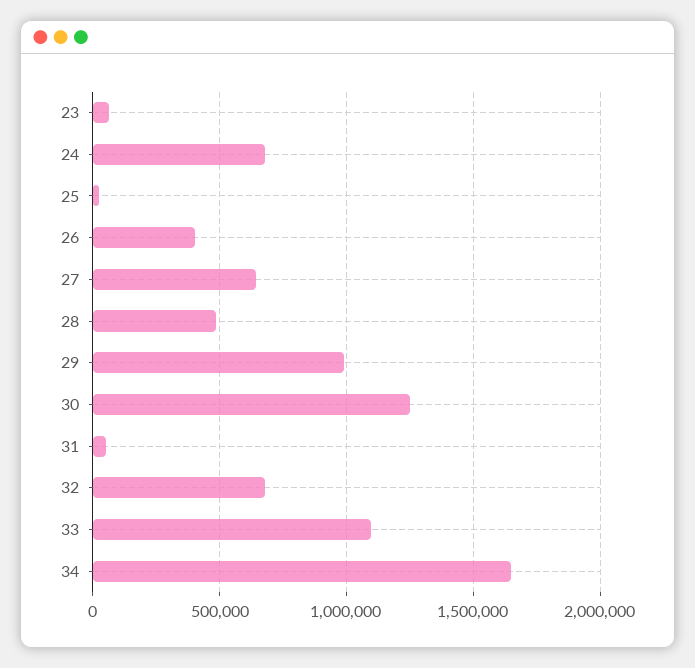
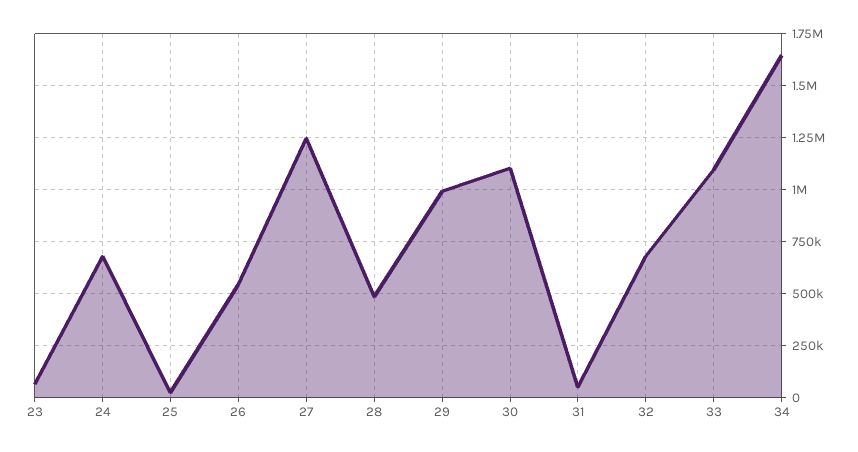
  {
    "23": 50000,
    "24": 700000,
    "25": 0,
-   "26": 400000,
+   "26": 550000,
-   "27": 650000,
+   "27": 1250000,
    "28": 500000,
    "29": 1000000,
-   "30": 1250000,
+   "30": 1100000,
    "31": 50000,
    "32": 700000,
    "33": 1100000,
    "34": 1650000
  }

